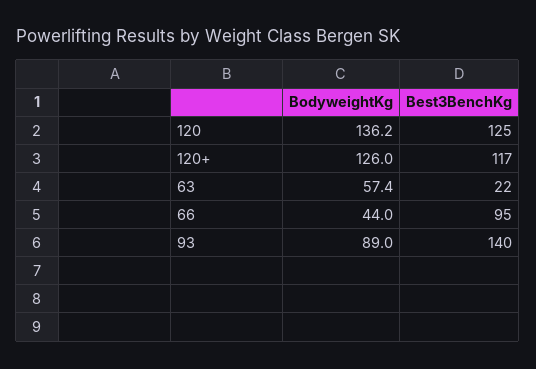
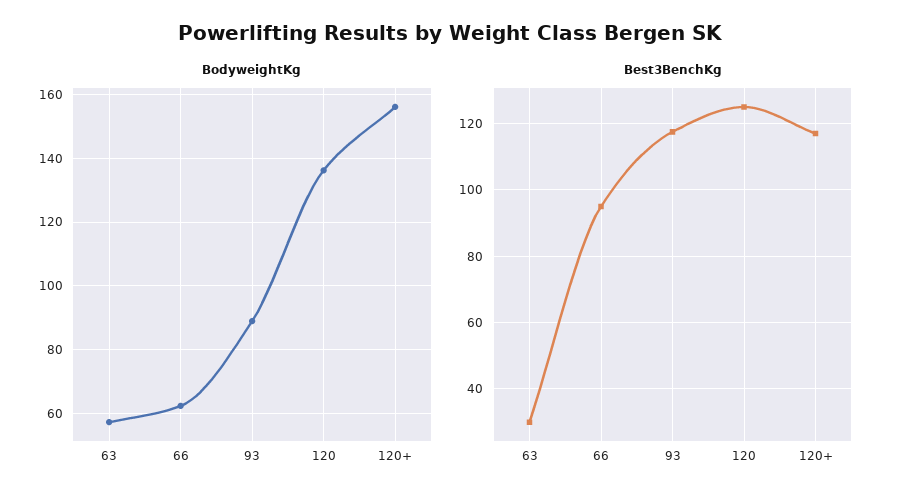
  {
    "BodyweightKg": {
      "120": 136.2,
-     "120+": 126,
+     "120+": 156,
      "63": 57.4,
-     "66": 44,
+     "66": 62,
      "93": 89
    },
    "Best3BenchKg": {
      "120": 125,
      "120+": 117,
-     "63": 22,
+     "63": 30,
      "66": 95,
-     "93": 140
+     "93": 118
    }
  }

